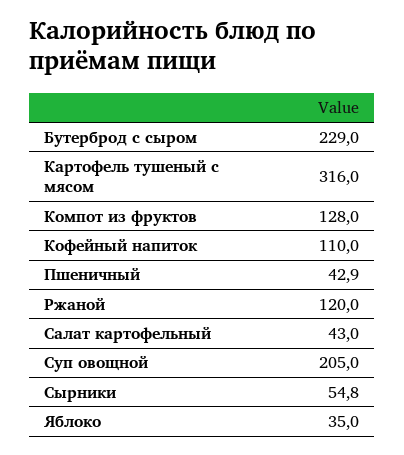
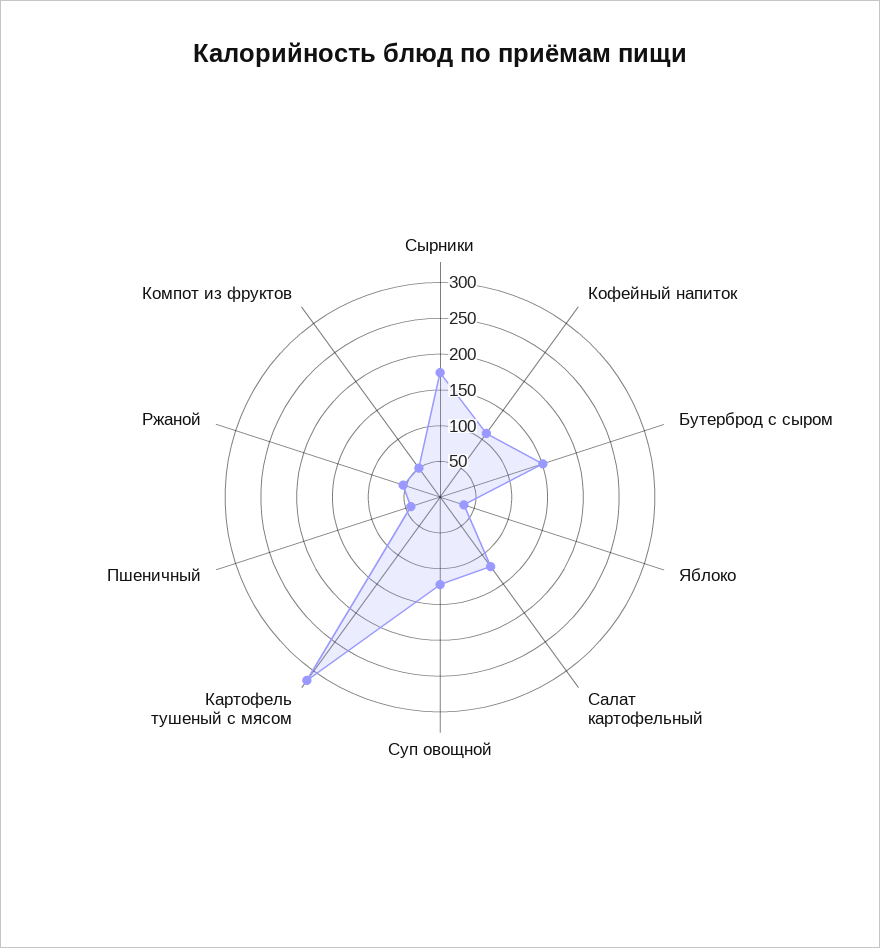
  {
-   "Бутерброд с сыром": 229,
+   "Бутерброд с сыром": 150,
    "Картофель тушеный с мясом": 316,
-   "Компот из фруктов": 128,
+   "Компот из фруктов": 50,
    "Кофейный напиток": 110,
    "Пшеничный": 42.9,
-   "Ржаной": 120,
+   "Ржаной": 50,
-   "Салат картофельный": 43,
+   "Салат картофельный": 125,
-   "Суп овощной": 205,
+   "Суп овощной": 125,
-   "Сырники": 54.8,
+   "Сырники": 175,
    "Яблоко": 35
  }

